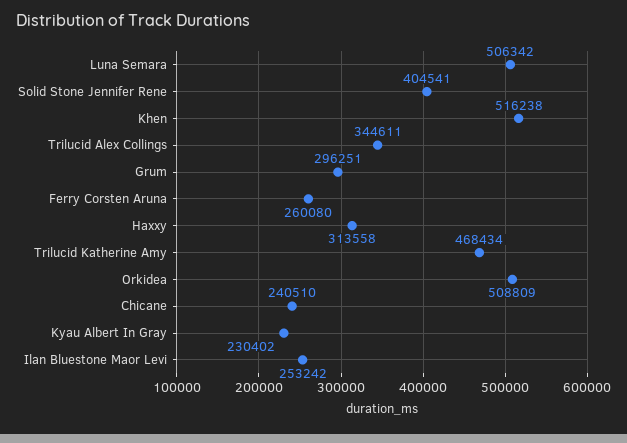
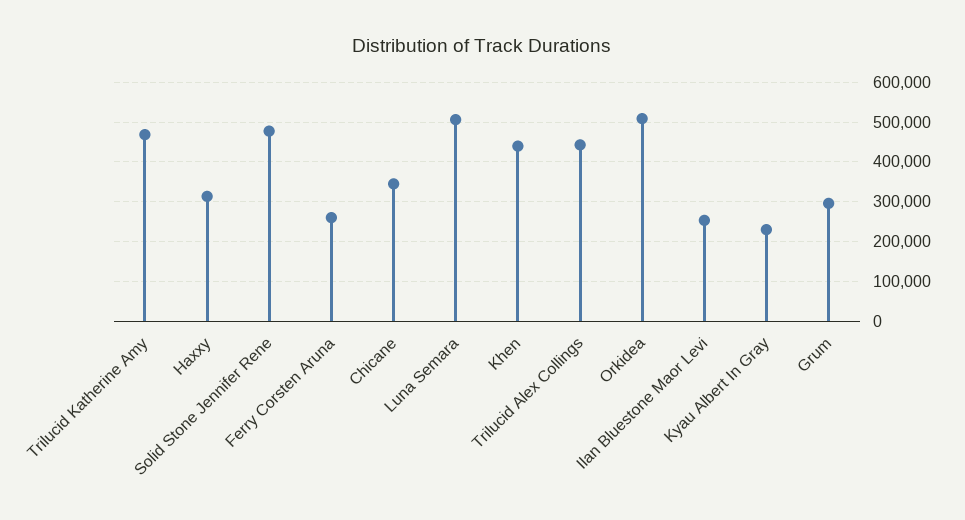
  {
    "Luna Semara": 506342,
-   "Solid Stone Jennifer Rene": 404541,
+   "Solid Stone Jennifer Rene": 480000,
-   "Khen": 516238,
+   "Khen": 440000,
-   "Trilucid Alex Collings": 344611,
+   "Trilucid Alex Collings": 440000,
    "Grum": 296251,
    "Ferry Corsten Aruna": 260080,
    "Haxxy": 313558,
    "Trilucid Katherine Amy": 468434,
    "Orkidea": 508809,
-   "Chicane": 240510,
+   "Chicane": 340000,
    "Kyau Albert In Gray": 230402,
    "Ilan Bluestone Maor Levi": 253242
  }

